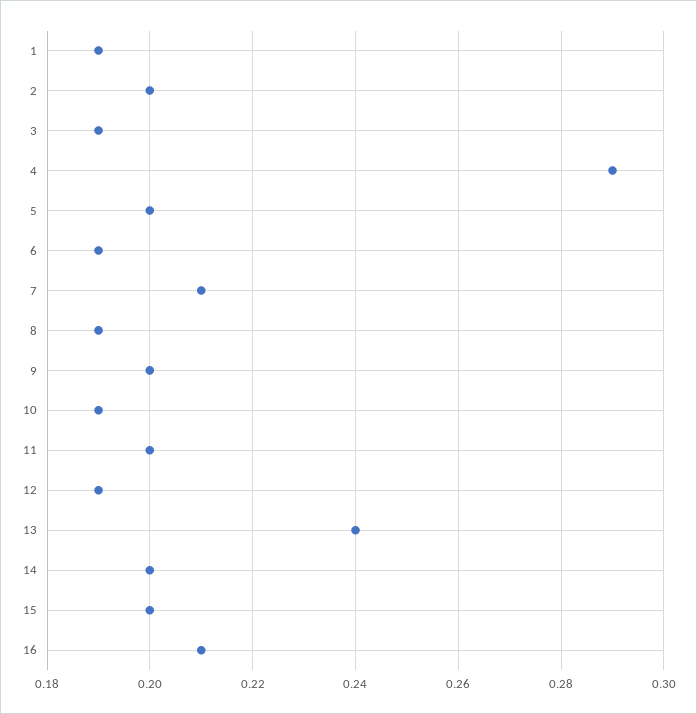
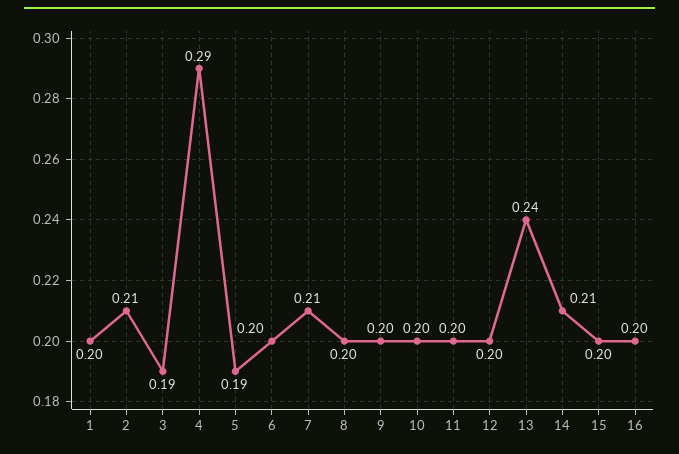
  {
-   "1": 0.19,
+   "1": 0.2,
-   "2": 0.2,
+   "2": 0.21,
    "3": 0.19,
    "4": 0.29,
-   "5": 0.2,
+   "5": 0.19,
-   "6": 0.19,
+   "6": 0.2,
    "7": 0.21,
-   "8": 0.19,
+   "8": 0.2,
    "9": 0.2,
-   "10": 0.19,
+   "10": 0.2,
    "11": 0.2,
-   "12": 0.19,
+   "12": 0.2,
    "13": 0.24,
-   "14": 0.2,
+   "14": 0.21,
    "15": 0.2,
-   "16": 0.21
+   "16": 0.2
  }

